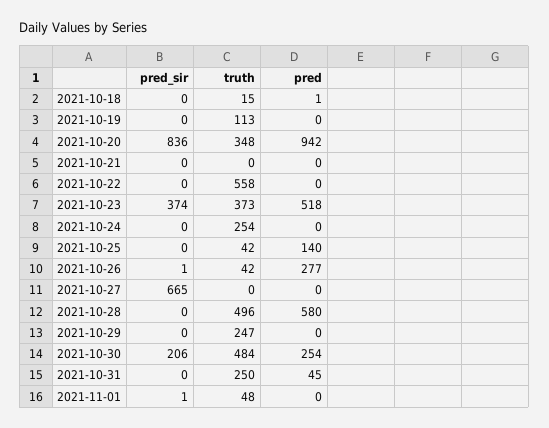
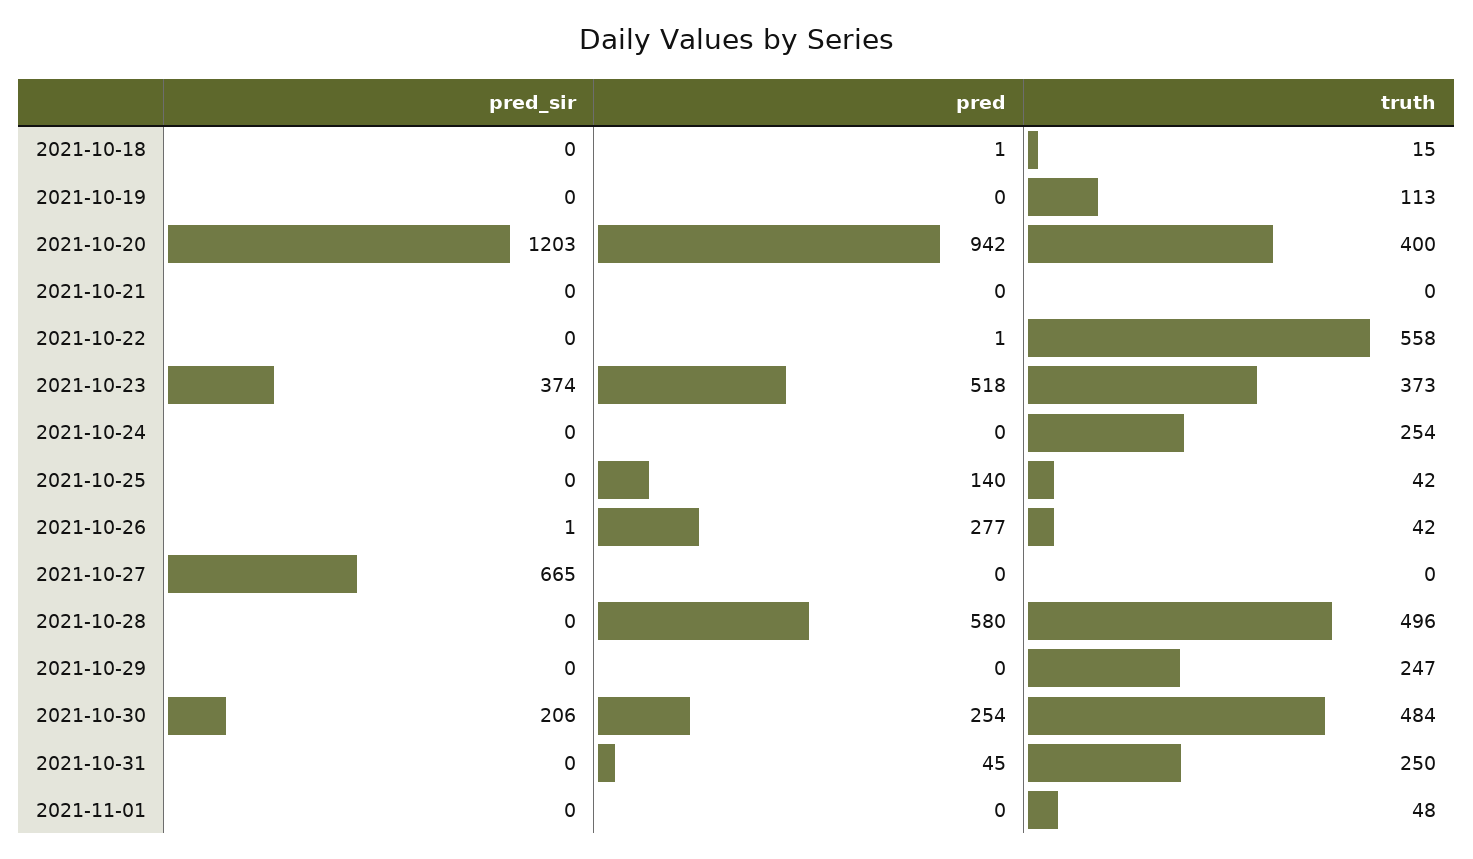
  {
    "pred_sir": {
      "2021-10-18": 0,
      "2021-10-19": 0,
-     "2021-10-20": 836,
+     "2021-10-20": 1203,
      "2021-10-21": 0,
      "2021-10-22": 0,
      "2021-10-23": 374,
      "2021-10-24": 0,
      "2021-10-25": 0,
      "2021-10-26": 1,
      "2021-10-27": 665,
      "2021-10-28": 0,
      "2021-10-29": 0,
      "2021-10-30": 206,
      "2021-10-31": 0,
-     "2021-11-01": 1
+     "2021-11-01": 0
    },
    "truth": {
      "2021-10-18": 15,
      "2021-10-19": 113,
-     "2021-10-20": 348,
+     "2021-10-20": 400,
      "2021-10-21": 0,
      "2021-10-22": 558,
      "2021-10-23": 373,
      "2021-10-24": 254,
      "2021-10-25": 42,
      "2021-10-26": 42,
      "2021-10-27": 0,
      "2021-10-28": 496,
      "2021-10-29": 247,
      "2021-10-30": 484,
      "2021-10-31": 250,
      "2021-11-01": 48
    },
    "pred": {
      "2021-10-18": 1,
      "2021-10-19": 0,
      "2021-10-20": 942,
      "2021-10-21": 0,
-     "2021-10-22": 0,
+     "2021-10-22": 1,
      "2021-10-23": 518,
      "2021-10-24": 0,
      "2021-10-25": 140,
      "2021-10-26": 277,
      "2021-10-27": 0,
      "2021-10-28": 580,
      "2021-10-29": 0,
      "2021-10-30": 254,
      "2021-10-31": 45,
      "2021-11-01": 0
    }
  }

